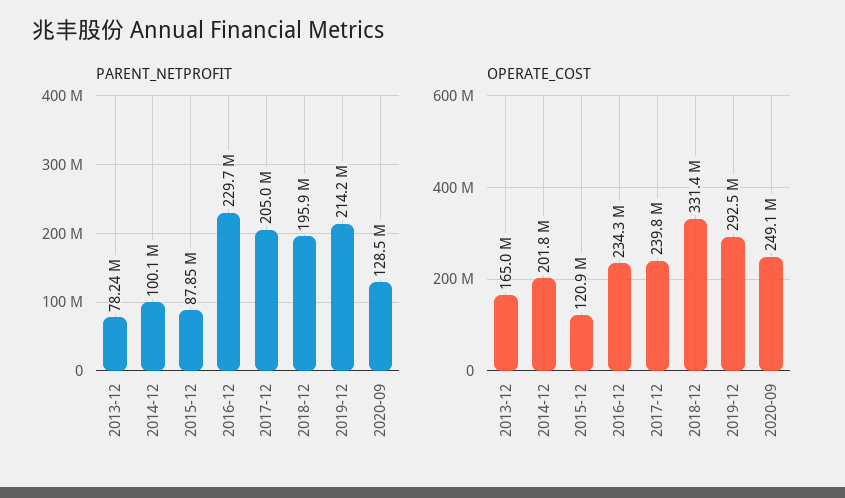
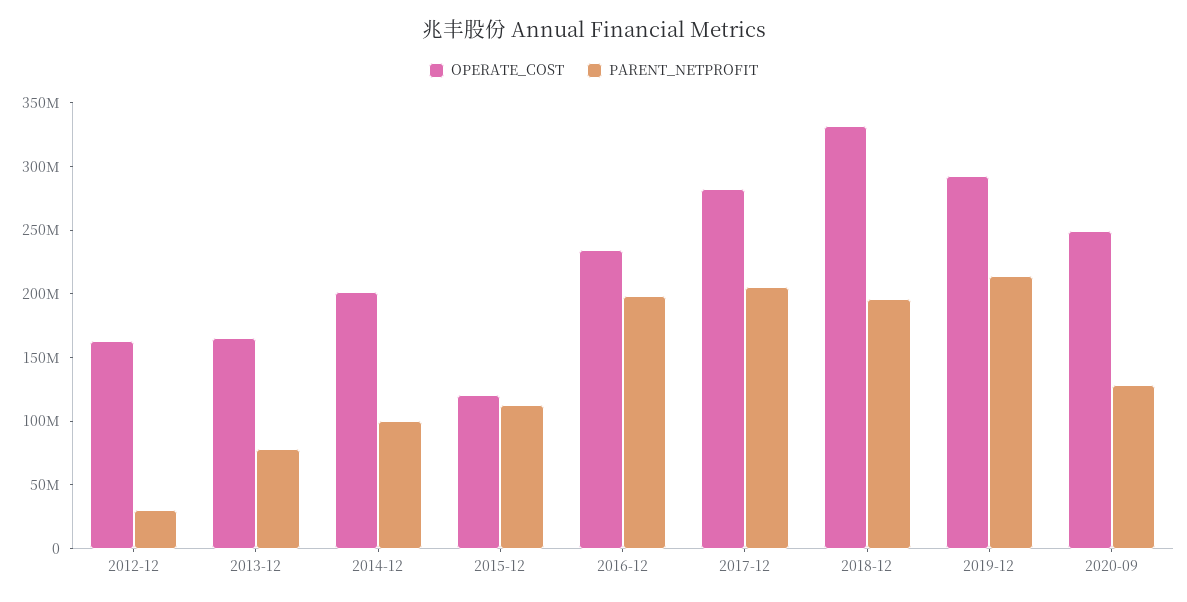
  {
    "PARENT_NETPROFIT": {
      "2013-12": 78240000,
      "2014-12": 100100000,
-     "2015-12": 87850000,
+     "2015-12": 110000000,
-     "2016-12": 229700000,
+     "2016-12": 200000000,
      "2017-12": 205000000,
      "2018-12": 195900000,
      "2019-12": 214200000,
-     "2020-09": 128500000
+     "2020-09": 128500000,
+     "2012-12": 30000000
    },
    "OPERATE_COST": {
      "2013-12": 165000000,
      "2014-12": 201800000,
      "2015-12": 120900000,
      "2016-12": 234300000,
-     "2017-12": 239800000,
+     "2017-12": 280000000,
      "2018-12": 331400000,
      "2019-12": 292500000,
-     "2020-09": 249100000
+     "2020-09": 249100000,
+     "2012-12": 160000000
    }
  }

